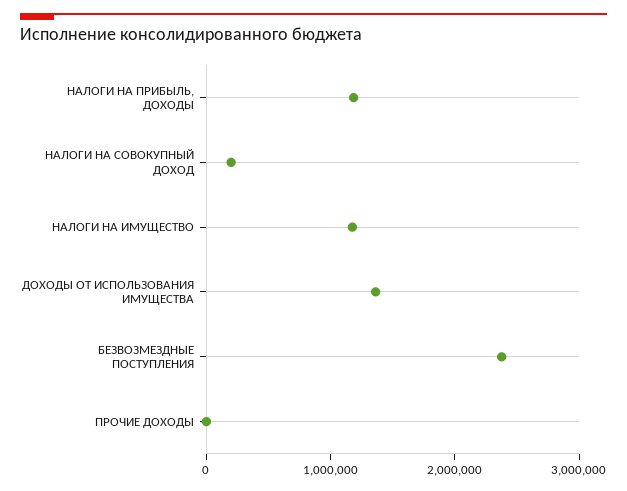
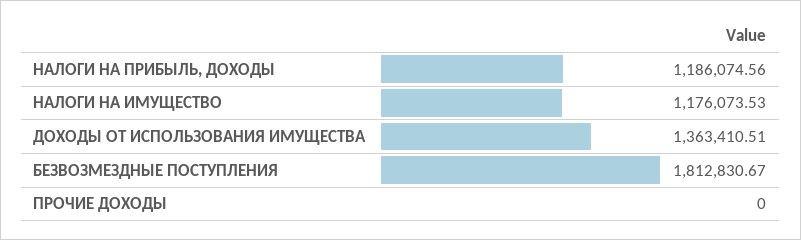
  {
    "НАЛОГИ НА ПРИБЫЛЬ, ДОХОДЫ": 1186074.56,
-   "НАЛОГИ НА СОВОКУПНЫЙ ДОХОД": 200000,
    "НАЛОГИ НА ИМУЩЕСТВО": 1176073.53,
    "ДОХОДЫ ОТ ИСПОЛЬЗОВАНИЯ ИМУЩЕСТВА": 1363410.51,
-   "БЕЗВОЗМЕЗДНЫЕ ПОСТУПЛЕНИЯ": 2400000,
+   "БЕЗВОЗМЕЗДНЫЕ ПОСТУПЛЕНИЯ": 1812830.67,
    "ПРОЧИЕ ДОХОДЫ": 0
  }

